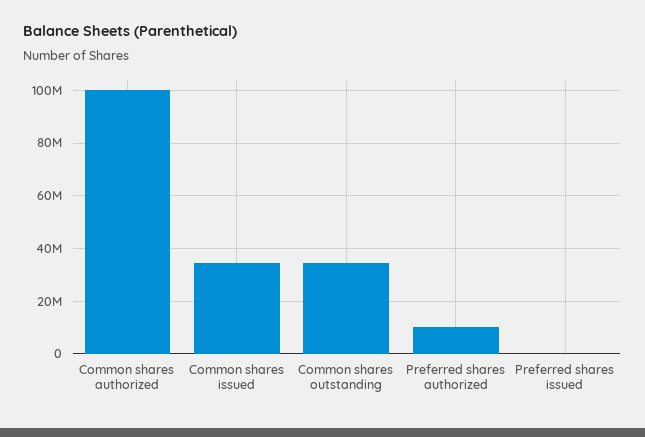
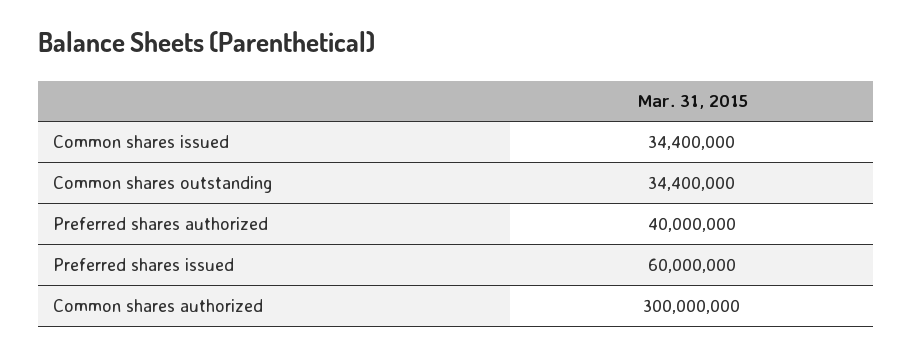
  {
-   "Common shares authorized": 100000000,
+   "Common shares authorized": 300000000,
    "Common shares issued": 34400000,
    "Common shares outstanding": 34400000,
-   "Preferred shares authorized": 10000000,
+   "Preferred shares authorized": 40000000,
-   "Preferred shares issued": 0
+   "Preferred shares issued": 60000000
  }

